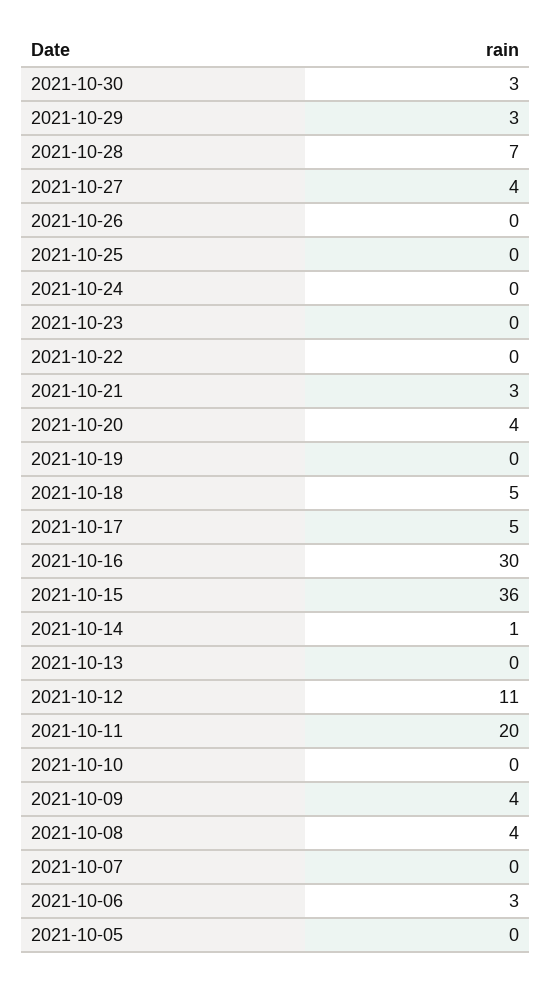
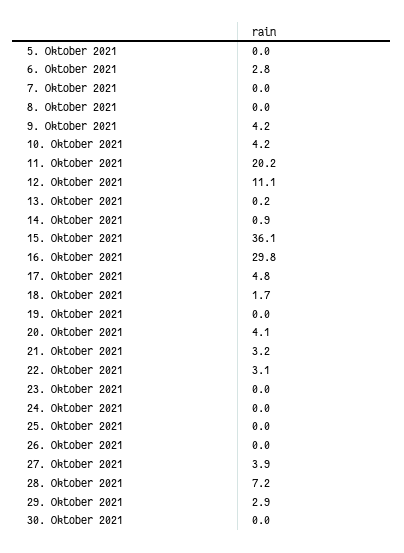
  {
-   "2021-10-30": 3,
+   "2021-10-30": 0,
    "2021-10-29": 2.9,
    "2021-10-28": 7.2,
    "2021-10-27": 3.9,
    "2021-10-26": 0,
    "2021-10-25": 0,
    "2021-10-24": 0,
    "2021-10-23": 0,
-   "2021-10-22": 0,
+   "2021-10-22": 3.1,
    "2021-10-21": 3.2,
    "2021-10-20": 4.1,
    "2021-10-19": 0,
-   "2021-10-18": 5,
+   "2021-10-18": 1.7,
    "2021-10-17": 4.8,
    "2021-10-16": 29.8,
    "2021-10-15": 36.1,
    "2021-10-14": 0.9,
    "2021-10-13": 0.2,
    "2021-10-12": 11.1,
    "2021-10-11": 20.2,
-   "2021-10-10": 0,
+   "2021-10-10": 4.2,
    "2021-10-09": 4.2,
-   "2021-10-08": 4,
+   "2021-10-08": 0,
    "2021-10-07": 0,
    "2021-10-06": 2.8,
    "2021-10-05": 0
  }

